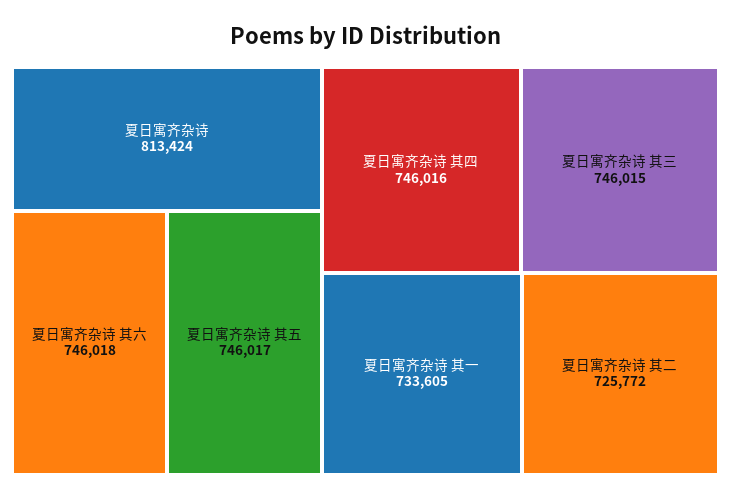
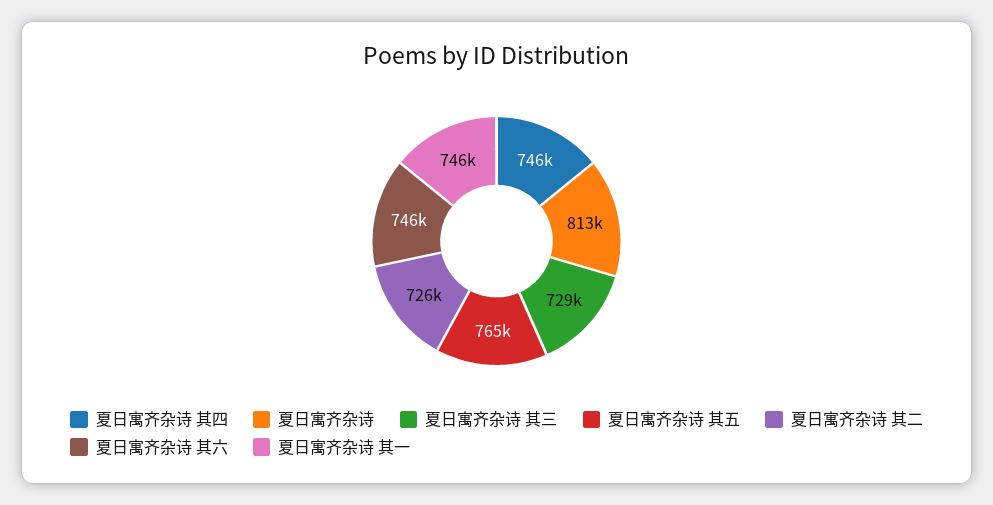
  {
    "夏日寓齐杂诗": 813424,
    "夏日寓齐杂诗 其六": 746018,
-   "夏日寓齐杂诗 其五": 746017,
+   "夏日寓齐杂诗 其五": 765000,
    "夏日寓齐杂诗 其四": 746016,
-   "夏日寓齐杂诗 其三": 746015,
+   "夏日寓齐杂诗 其三": 729000,
-   "夏日寓齐杂诗 其一": 733605,
+   "夏日寓齐杂诗 其一": 746000,
    "夏日寓齐杂诗 其二": 725772
  }

